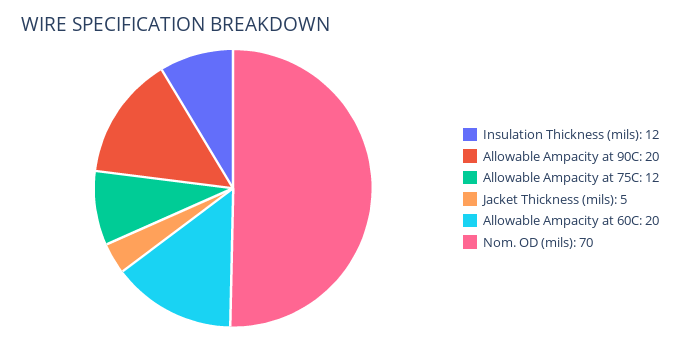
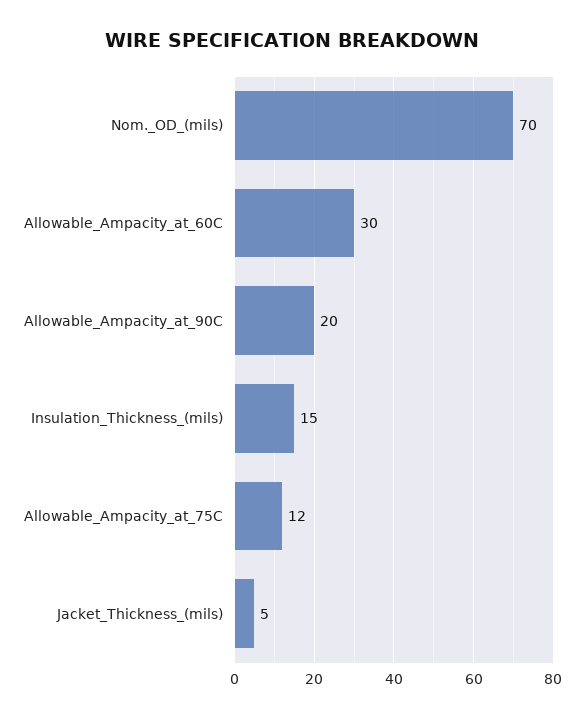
  {
-   "Insulation Thickness (mils)": 12,
+   "Insulation Thickness (mils)": 15,
    "Allowable Ampacity at 90C": 20,
    "Allowable Ampacity at 75C": 12,
    "Jacket Thickness (mils)": 5,
-   "Allowable Ampacity at 60C": 20,
+   "Allowable Ampacity at 60C": 30,
    "Nom. OD (mils)": 70
  }

